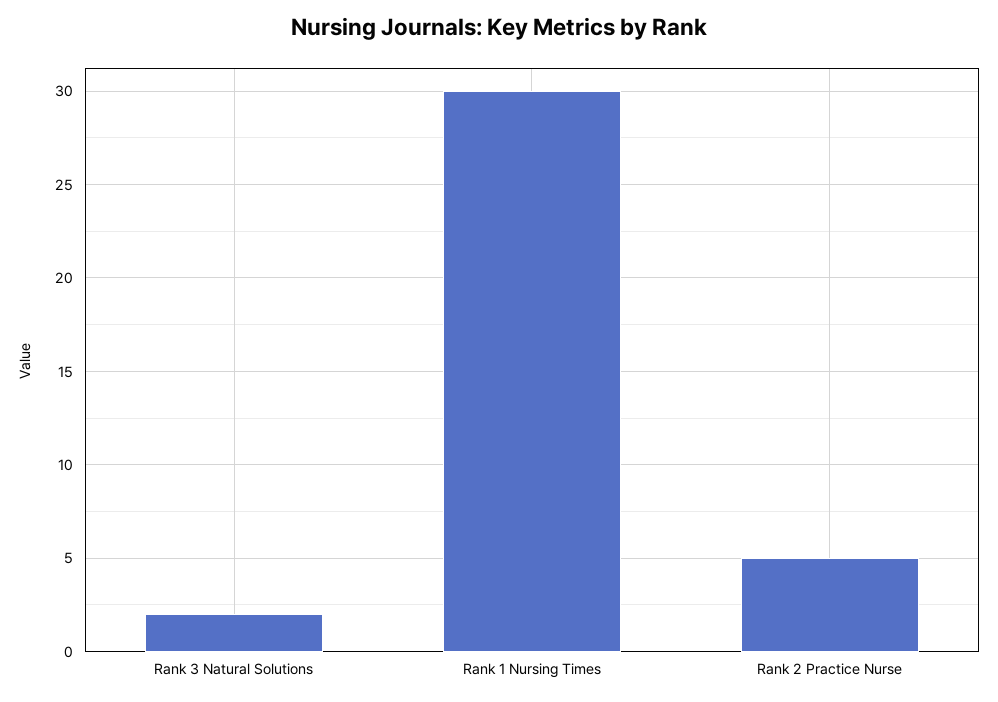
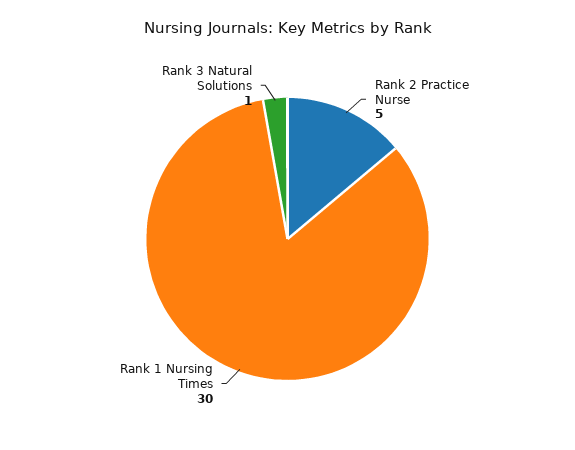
  {
-   "Rank 3 Natural Solutions": 2,
+   "Rank 3 Natural Solutions": 1,
    "Rank 1 Nursing Times": 30,
    "Rank 2 Practice Nurse": 5
  }

